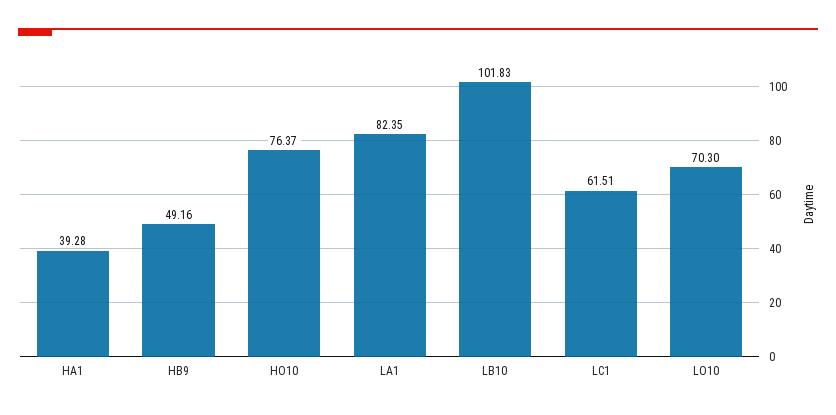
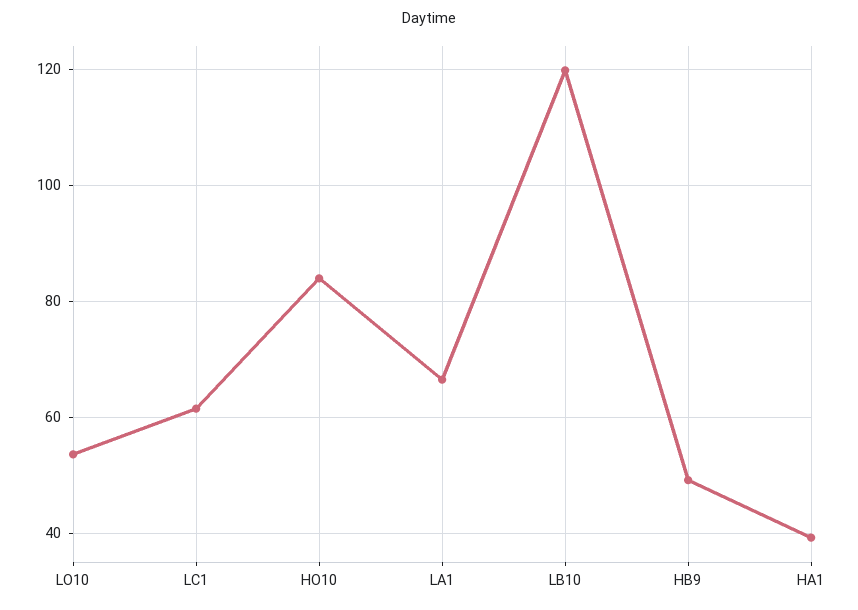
  {
    "HA1": 39.28,
    "HB9": 49.16,
-   "HO10": 76.37,
+   "HO10": 84,
-   "LA1": 82.35,
+   "LA1": 66,
-   "LB10": 101.83,
+   "LB10": 120,
    "LC1": 61.51,
-   "LO10": 70.3
+   "LO10": 54
  }

